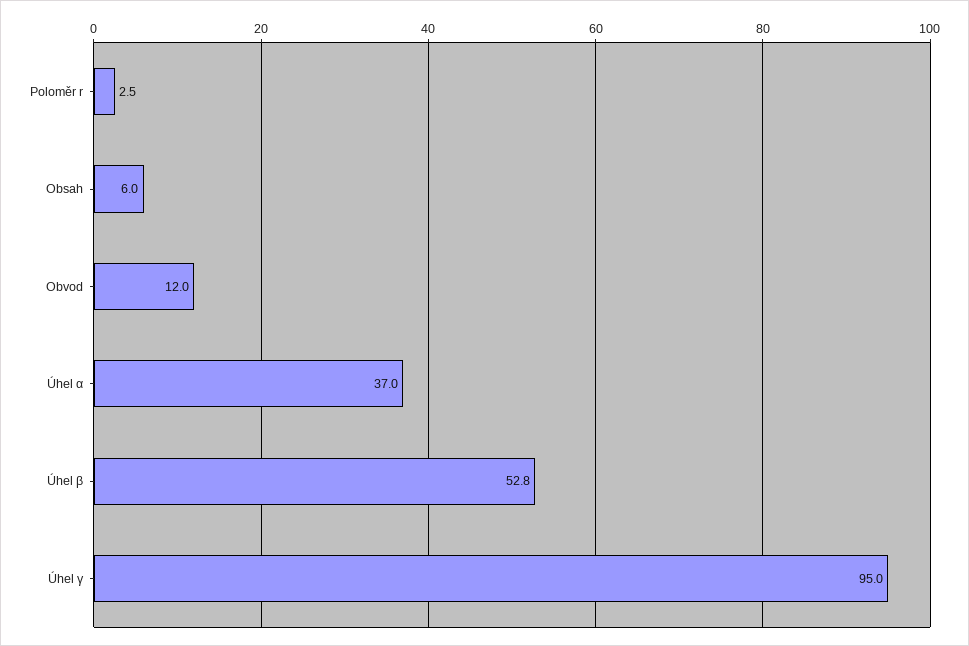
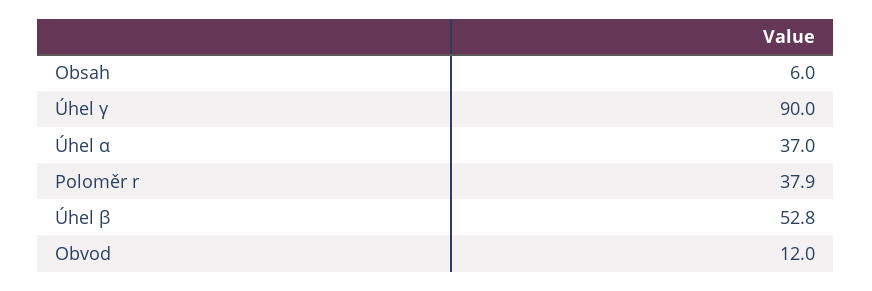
  {
-   "Poloměr r": 2.5,
+   "Poloměr r": 37.9,
    "Obsah": 6,
    "Obvod": 12,
    "Úhel α": 37,
    "Úhel β": 52.8,
-   "Úhel γ": 95
+   "Úhel γ": 90
  }

